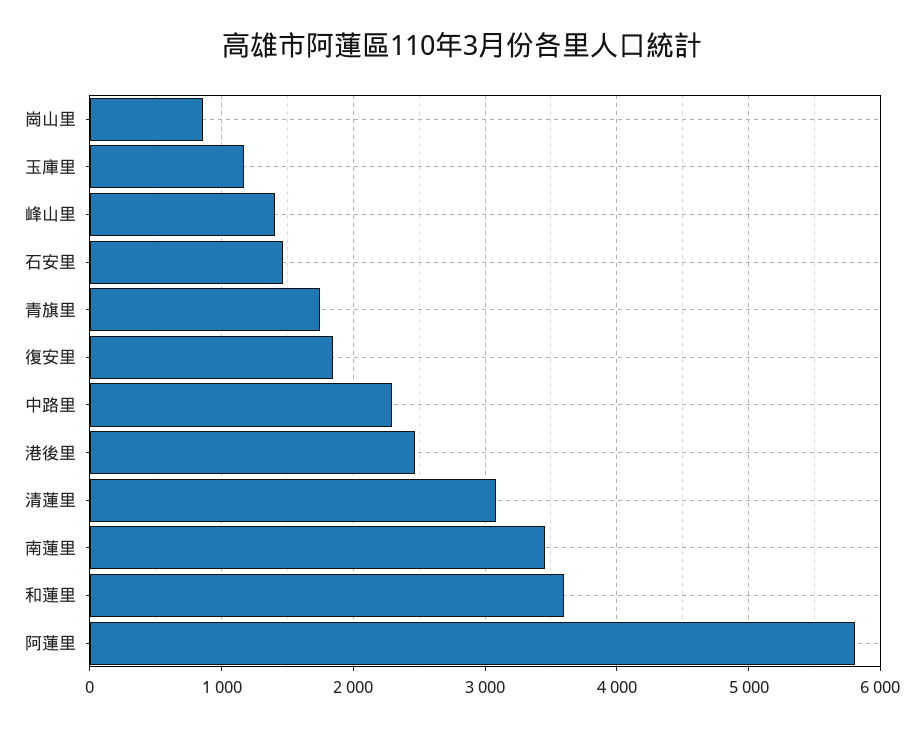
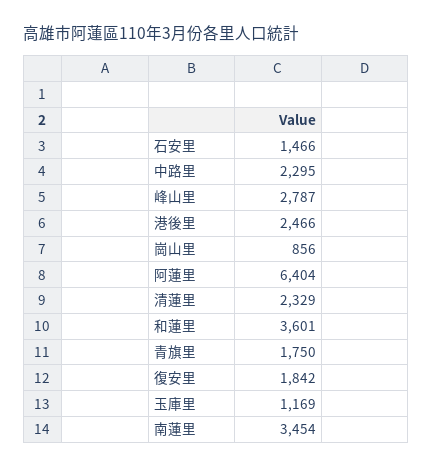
  {
    "崗山里": 856,
    "玉庫里": 1169,
-   "峰山里": 1400,
+   "峰山里": 2787,
    "石安里": 1466,
    "青旗里": 1750,
    "復安里": 1842,
    "中路里": 2295,
    "港後里": 2466,
-   "清蓮里": 3100,
+   "清蓮里": 2329,
    "南蓮里": 3454,
    "和蓮里": 3601,
-   "阿蓮里": 5800
+   "阿蓮里": 6404
  }

